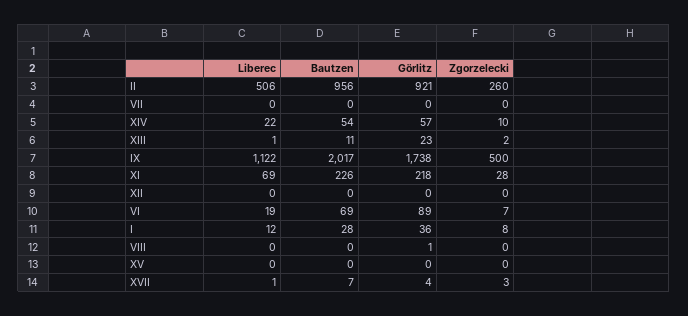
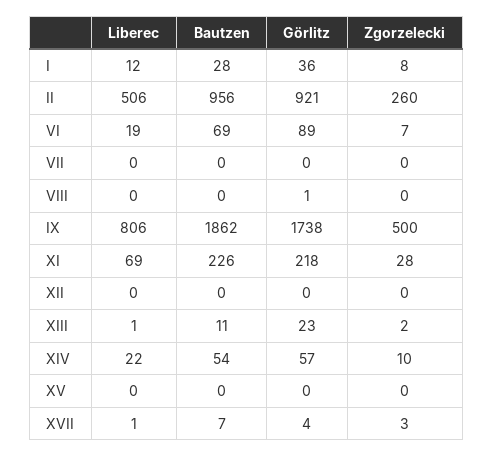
  {
    "Liberec": {
      "II": 506,
      "VII": 0,
      "XIV": 22,
      "XIII": 1,
-     "IX": 1122,
+     "IX": 806,
      "XI": 69,
      "XII": 0,
      "VI": 19,
      "I": 12,
      "VIII": 0,
      "XV": 0,
      "XVII": 1
    },
    "Bautzen": {
      "II": 956,
      "VII": 0,
      "XIV": 54,
      "XIII": 11,
-     "IX": 2017,
+     "IX": 1862,
      "XI": 226,
      "XII": 0,
      "VI": 69,
      "I": 28,
      "VIII": 0,
      "XV": 0,
      "XVII": 7
    },
    "Görlitz": {
      "II": 921,
      "VII": 0,
      "XIV": 57,
      "XIII": 23,
      "IX": 1738,
      "XI": 218,
      "XII": 0,
      "VI": 89,
      "I": 36,
      "VIII": 1,
      "XV": 0,
      "XVII": 4
    },
    "Zgorzelecki": {
      "II": 260,
      "VII": 0,
      "XIV": 10,
      "XIII": 2,
      "IX": 500,
      "XI": 28,
      "XII": 0,
      "VI": 7,
      "I": 8,
      "VIII": 0,
      "XV": 0,
      "XVII": 3
    }
  }

